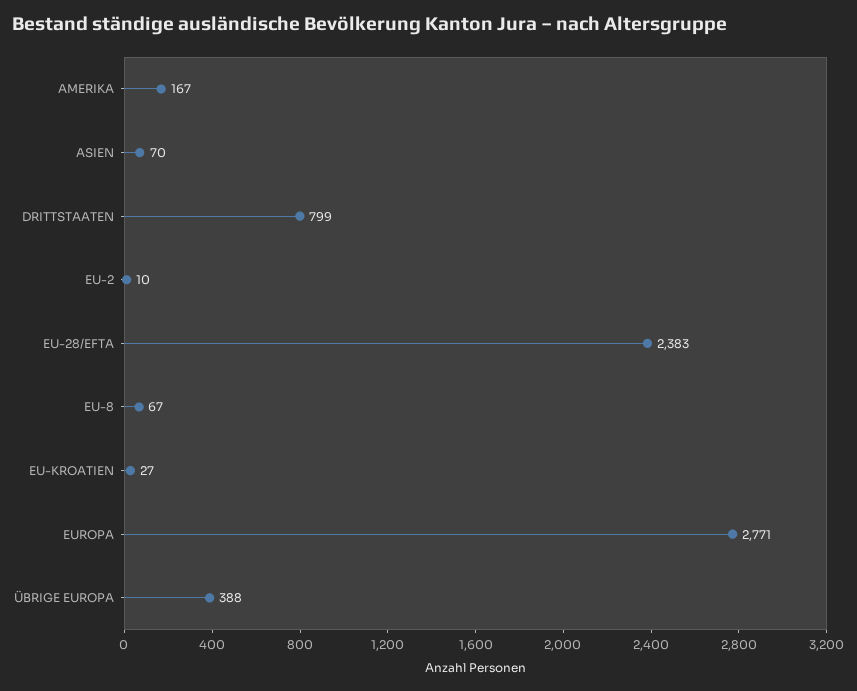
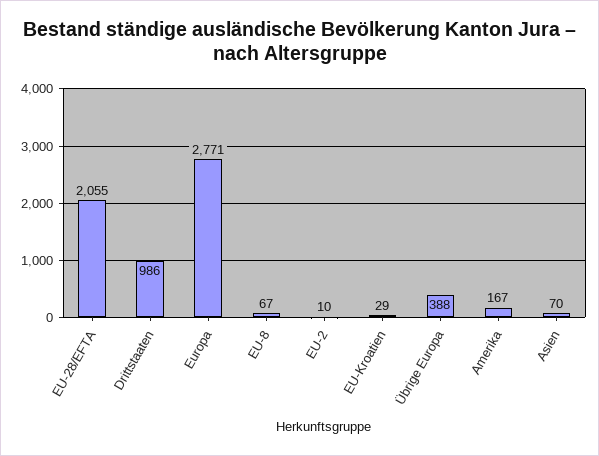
  {
    "AMERIKA": 167,
    "ASIEN": 70,
-   "DRITTSTAATEN": 799,
+   "DRITTSTAATEN": 986,
    "EU-2": 10,
-   "EU-28/EFTA": 2383,
+   "EU-28/EFTA": 2055,
    "EU-8": 67,
-   "EU-KROATIEN": 27,
+   "EU-KROATIEN": 29,
    "EUROPA": 2771,
    "ÜBRIGE EUROPA": 388
  }

